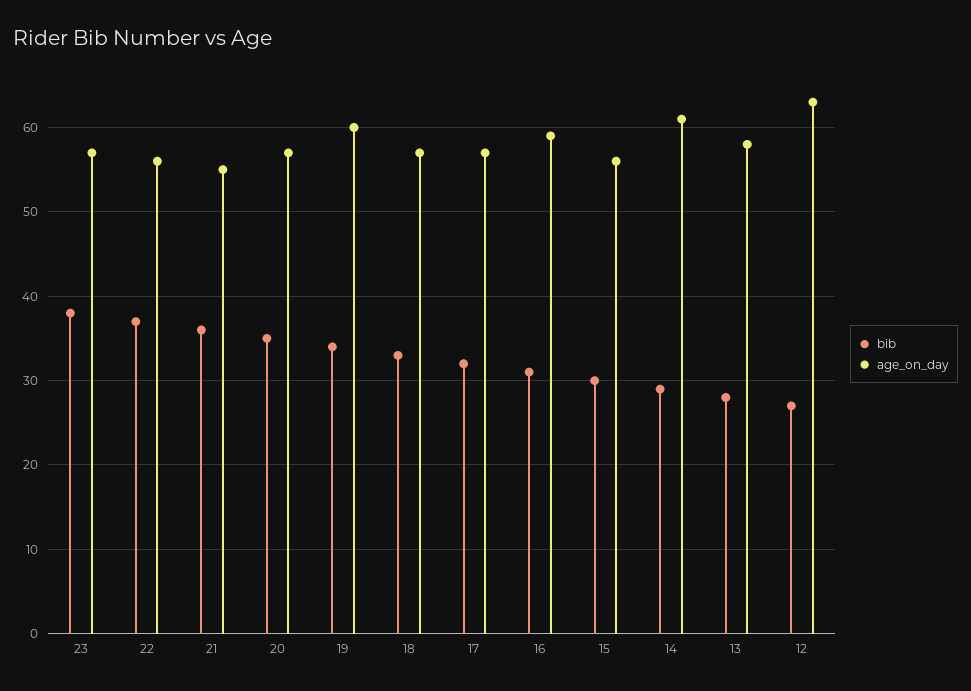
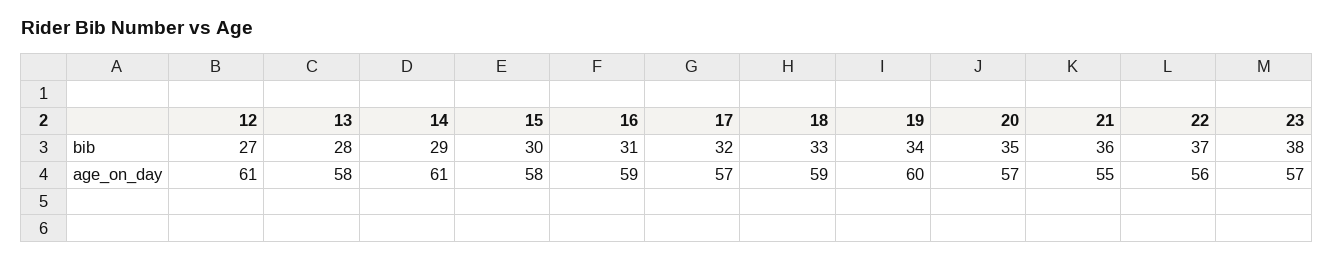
  {
    "bib": {
      "23": 38,
      "22": 37,
      "21": 36,
      "20": 35,
      "19": 34,
      "18": 33,
      "17": 32,
      "16": 31,
      "15": 30,
      "14": 29,
      "13": 28,
      "12": 27
    },
    "age_on_day": {
      "23": 57,
      "22": 56,
      "21": 55,
      "20": 57,
      "19": 60,
-     "18": 57,
+     "18": 59,
      "17": 57,
      "16": 59,
-     "15": 56,
+     "15": 58,
      "14": 61,
      "13": 58,
-     "12": 63
+     "12": 61
    }
  }

